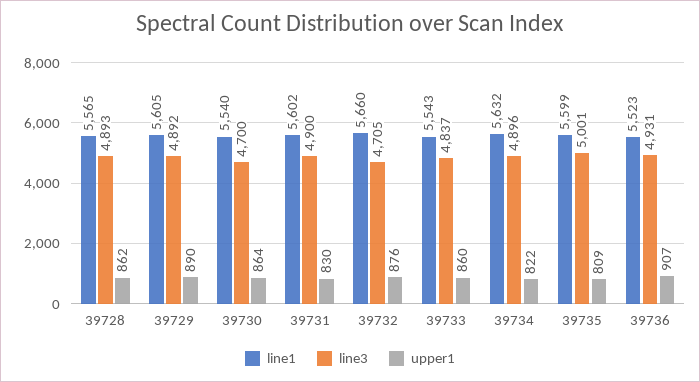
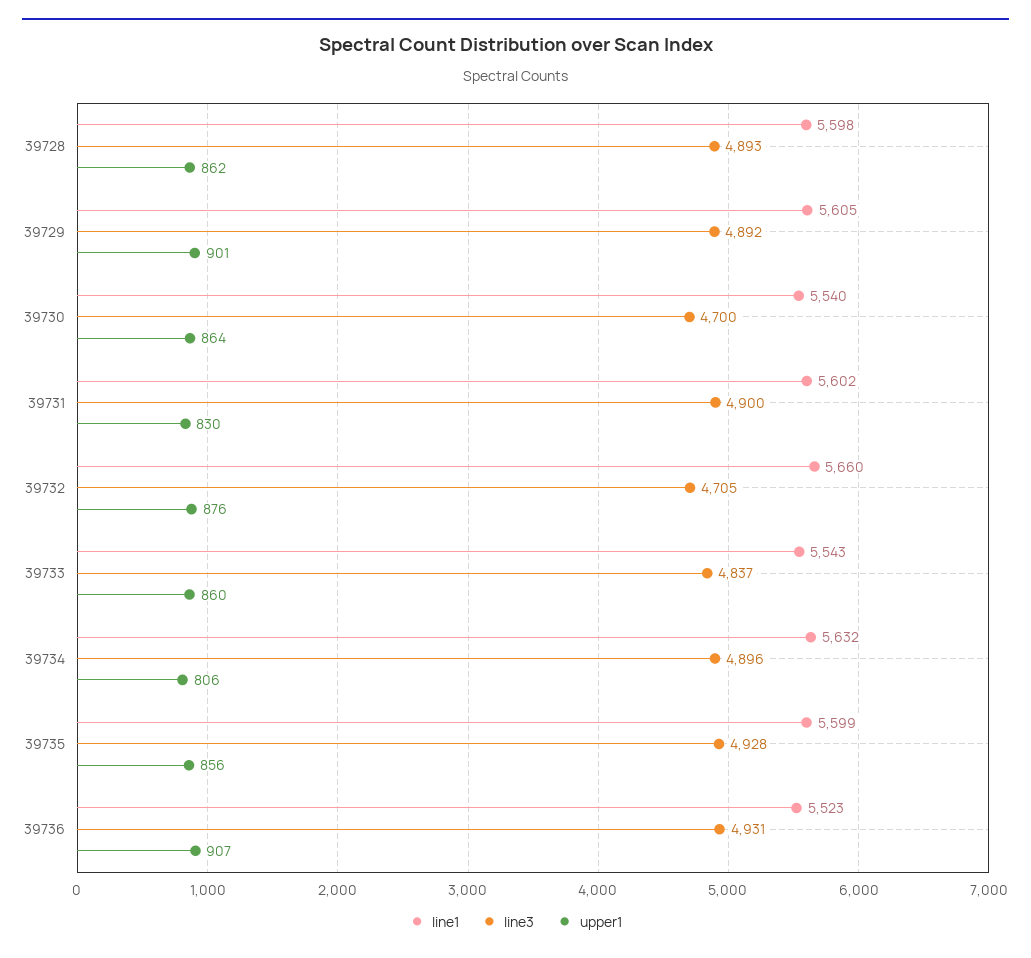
  {
    "line1": {
-     "39728": 5565,
+     "39728": 5598,
      "39729": 5605,
      "39730": 5540,
      "39731": 5602,
      "39732": 5660,
      "39733": 5543,
      "39734": 5632,
      "39735": 5599,
      "39736": 5523
    },
    "line3": {
      "39728": 4893,
      "39729": 4892,
      "39730": 4700,
      "39731": 4900,
      "39732": 4705,
      "39733": 4837,
      "39734": 4896,
-     "39735": 5001,
+     "39735": 4928,
      "39736": 4931
    },
    "upper1": {
      "39728": 862,
-     "39729": 890,
+     "39729": 901,
      "39730": 864,
      "39731": 830,
      "39732": 876,
      "39733": 860,
-     "39734": 822,
+     "39734": 806,
-     "39735": 809,
+     "39735": 856,
      "39736": 907
    }
  }

